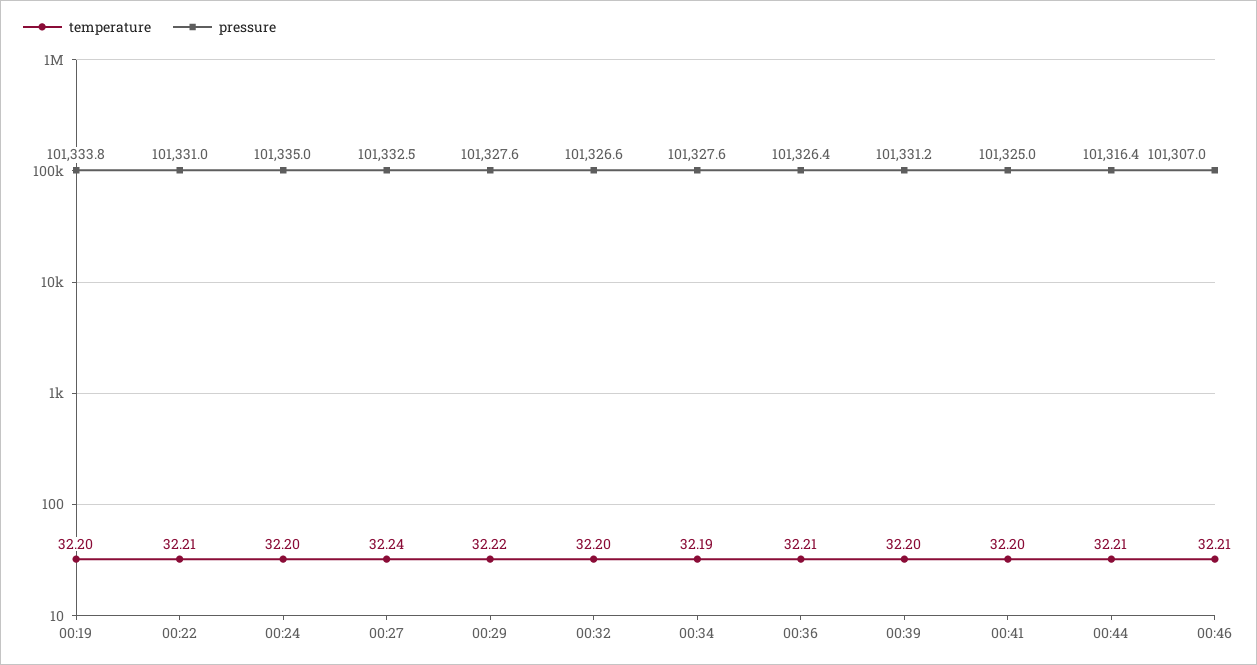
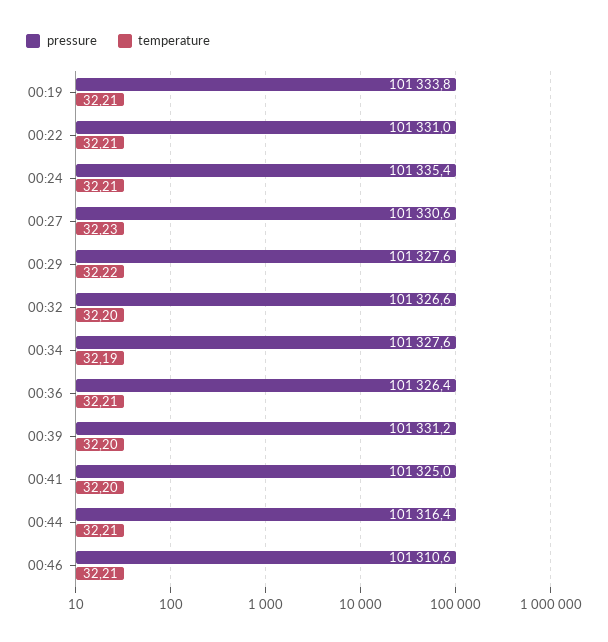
  {
    "temperature": {
-     "00:19": 32.2,
+     "00:19": 32.21,
      "00:22": 32.21,
-     "00:24": 32.2,
+     "00:24": 32.21,
-     "00:27": 32.24,
+     "00:27": 32.23,
      "00:29": 32.22,
      "00:32": 32.2,
      "00:34": 32.19,
      "00:36": 32.21,
      "00:39": 32.2,
      "00:41": 32.2,
      "00:44": 32.21,
      "00:46": 32.21
    },
    "pressure": {
      "00:19": 101333.8,
      "00:22": 101331,
-     "00:24": 101335,
+     "00:24": 101335.4,
-     "00:27": 101332.5,
+     "00:27": 101330.6,
      "00:29": 101327.6,
      "00:32": 101326.6,
      "00:34": 101327.6,
      "00:36": 101326.4,
      "00:39": 101331.2,
      "00:41": 101325,
      "00:44": 101316.4,
-     "00:46": 101307
+     "00:46": 101310.6
    }
  }

